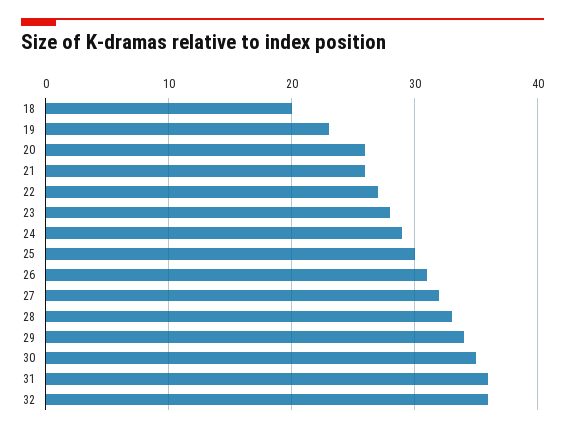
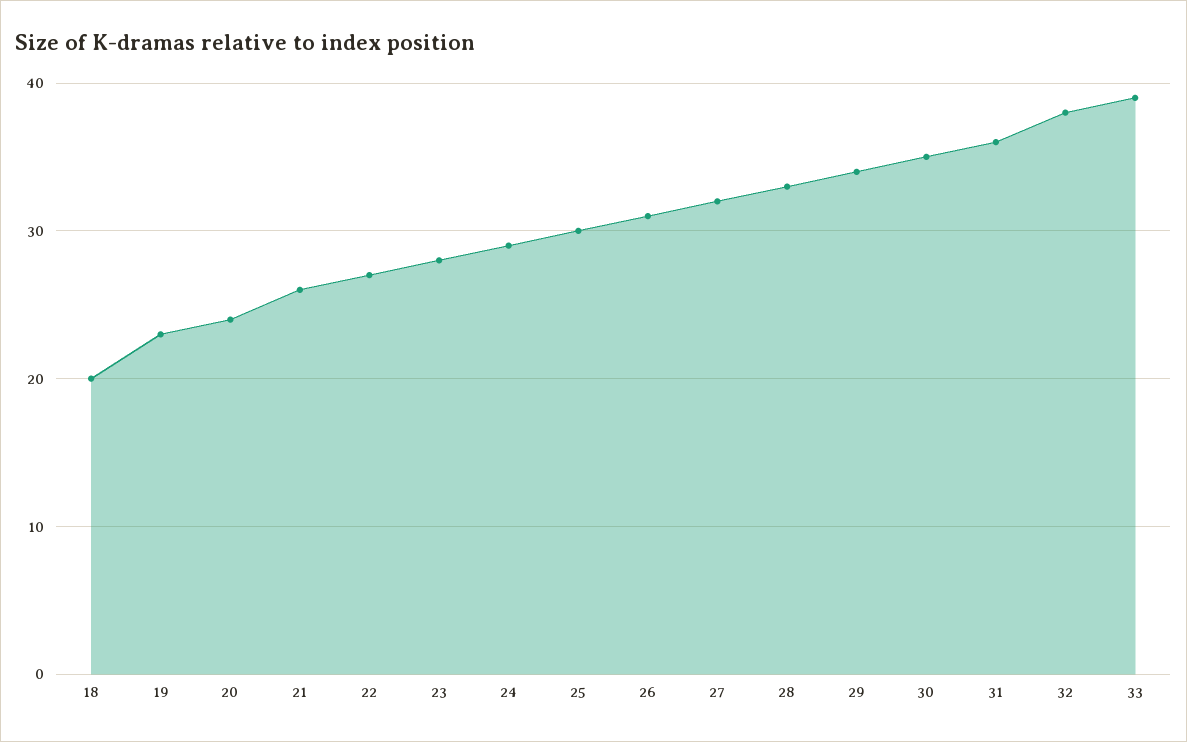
  {
    "18": 20,
    "19": 23,
-   "20": 26,
+   "20": 24,
    "21": 26,
    "22": 27,
    "23": 28,
    "24": 29,
    "25": 30,
    "26": 31,
    "27": 32,
    "28": 33,
    "29": 34,
    "30": 35,
    "31": 36,
-   "32": 36
+   "32": 38,
+   "33": 39
  }

